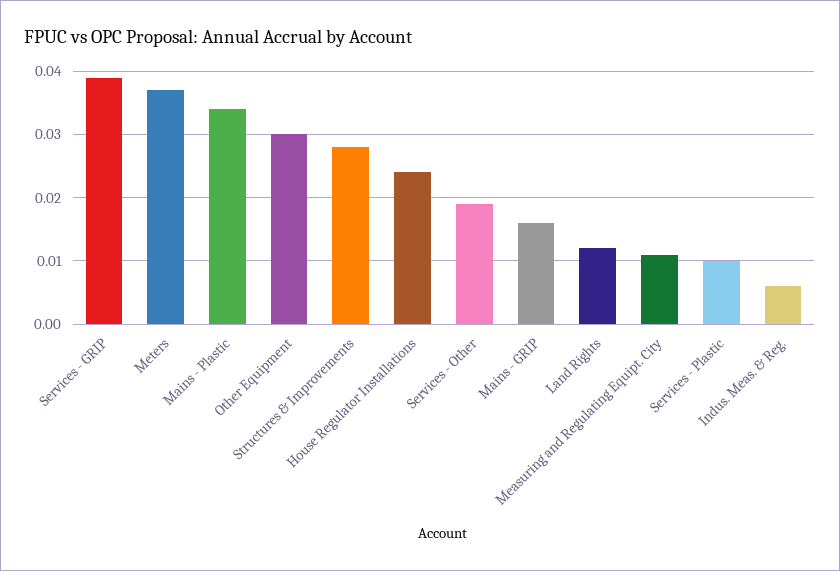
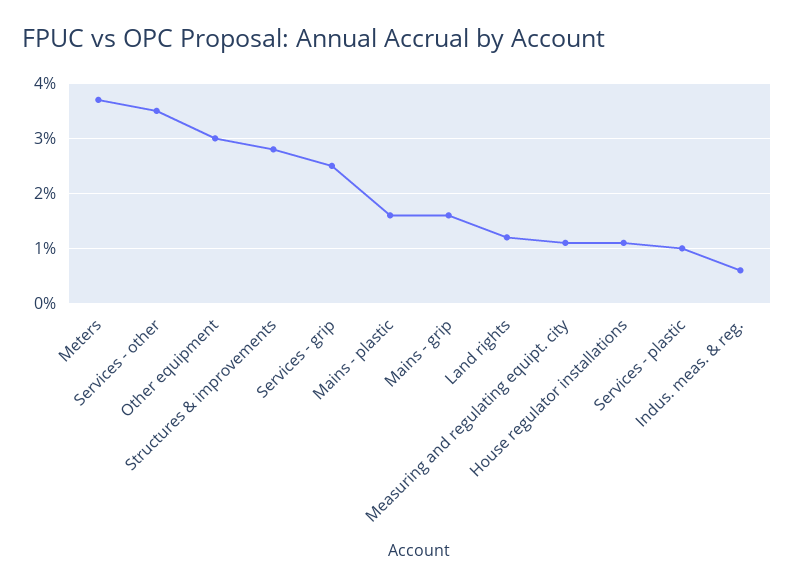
  {
-   "Services - GRIP": 0.039,
+   "Services - GRIP": 0.025,
    "Meters": 0.037,
-   "Mains - Plastic": 0.034,
+   "Mains - Plastic": 0.015,
    "Other Equipment": 0.03,
    "Structures & Improvements": 0.028,
-   "House Regulator Installations": 0.024,
+   "House Regulator Installations": 0.01,
-   "Services - Other": 0.019,
+   "Services - Other": 0.035,
    "Mains - GRIP": 0.016,
    "Land Rights": 0.012,
    "Measuring and Regulating Equipt. City": 0.011,
    "Services - Plastic": 0.01,
    "Indus. Meas. & Reg.": 0.006
  }

